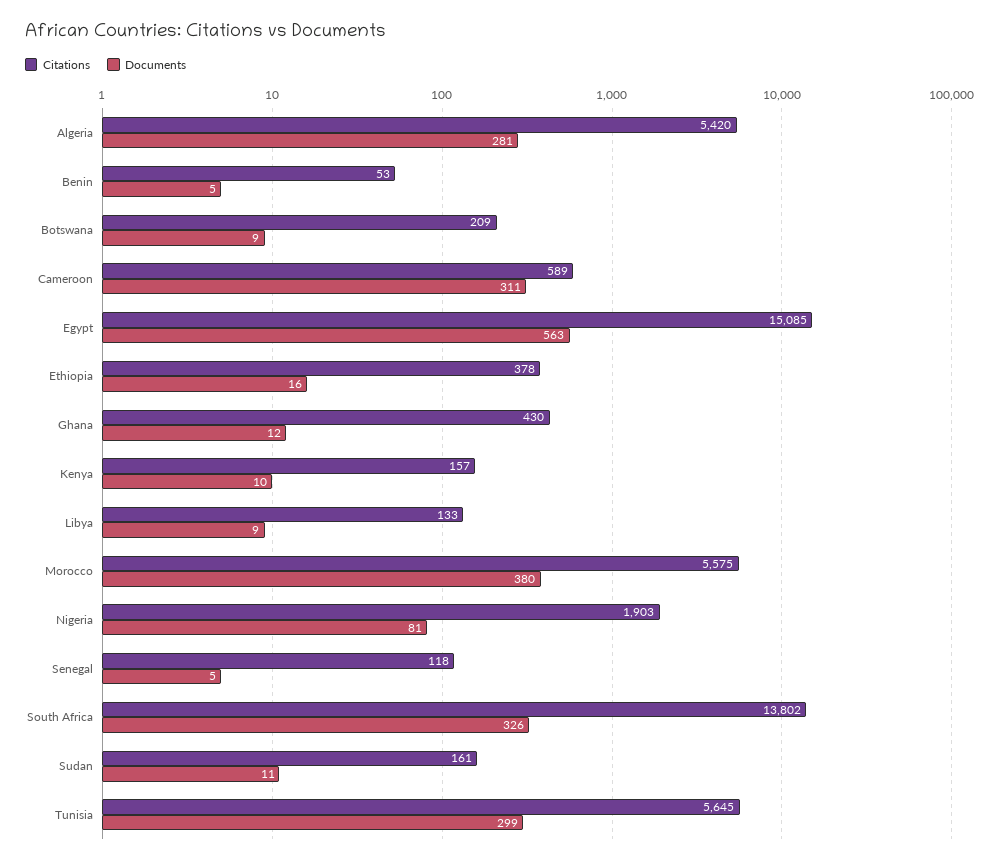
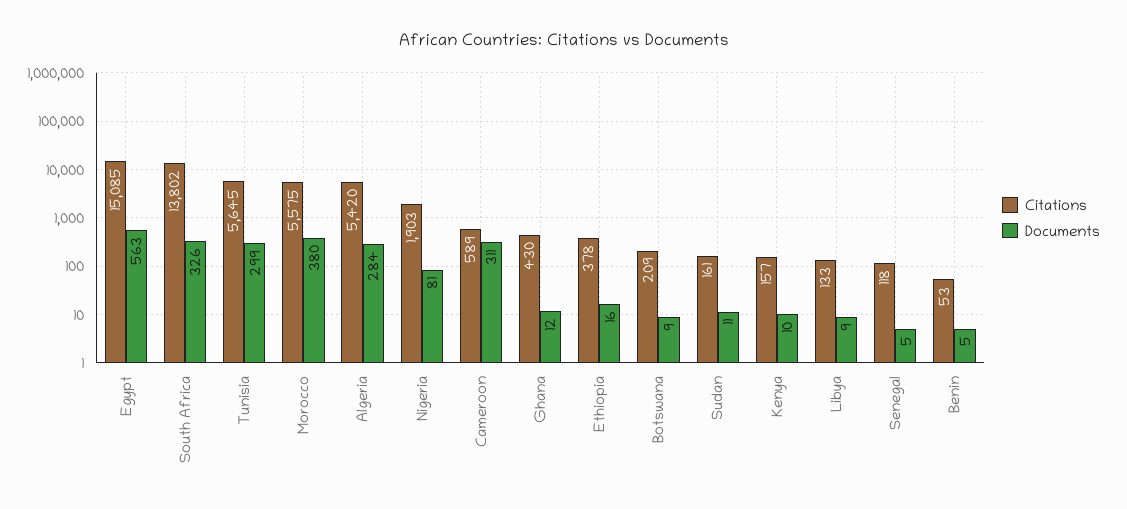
  {
    "Citations": {
      "Algeria": 5420,
      "Benin": 53,
      "Botswana": 209,
      "Cameroon": 589,
      "Egypt": 15085,
      "Ethiopia": 378,
      "Ghana": 430,
      "Kenya": 157,
      "Libya": 133,
      "Morocco": 5575,
      "Nigeria": 1903,
      "Senegal": 118,
      "South Africa": 13802,
      "Sudan": 161,
      "Tunisia": 5645
    },
    "Documents": {
-     "Algeria": 281,
+     "Algeria": 284,
      "Benin": 5,
      "Botswana": 9,
      "Cameroon": 311,
      "Egypt": 563,
      "Ethiopia": 16,
      "Ghana": 12,
      "Kenya": 10,
      "Libya": 9,
      "Morocco": 380,
      "Nigeria": 81,
      "Senegal": 5,
      "South Africa": 326,
      "Sudan": 11,
      "Tunisia": 299
    }
  }

